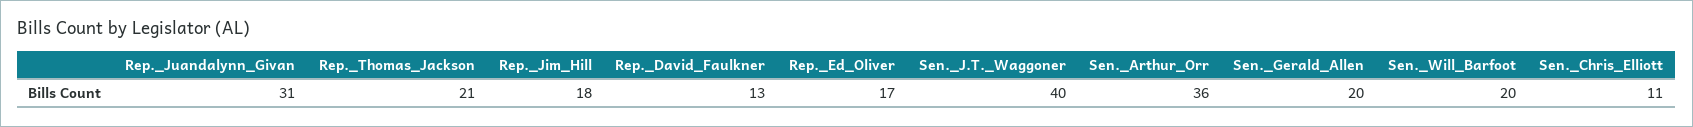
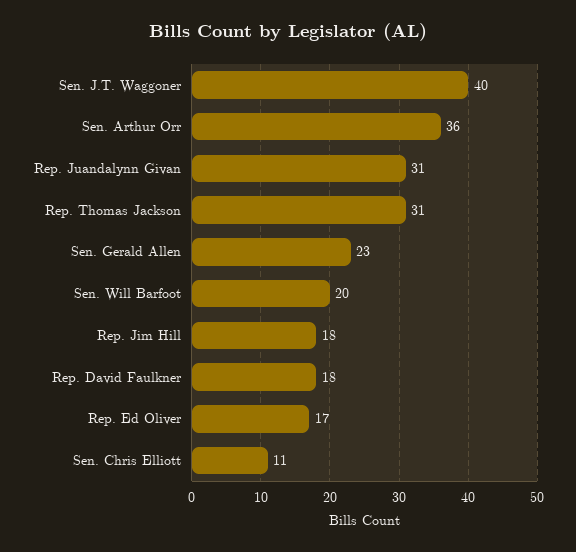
  {
    "Rep._Juandalynn_Givan": 31,
-   "Rep._Thomas_Jackson": 21,
+   "Rep._Thomas_Jackson": 31,
    "Rep._Jim_Hill": 18,
-   "Rep._David_Faulkner": 13,
+   "Rep._David_Faulkner": 18,
    "Rep._Ed_Oliver": 17,
    "Sen._J.T._Waggoner": 40,
    "Sen._Arthur_Orr": 36,
-   "Sen._Gerald_Allen": 20,
+   "Sen._Gerald_Allen": 23,
    "Sen._Will_Barfoot": 20,
    "Sen._Chris_Elliott": 11
  }

